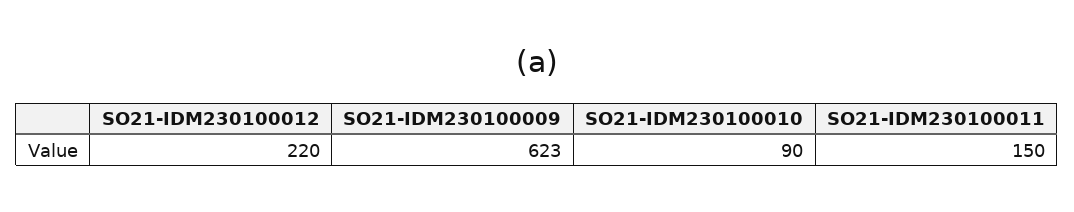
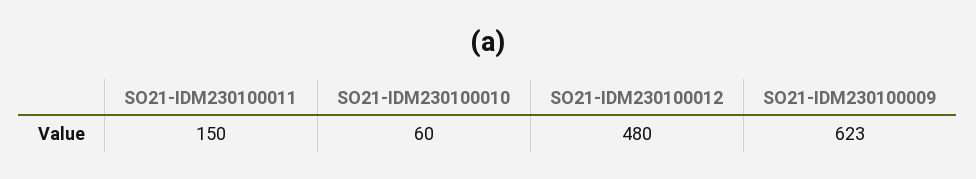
  {
-   "SO21-IDM230100012": 220,
+   "SO21-IDM230100012": 480,
    "SO21-IDM230100009": 623,
-   "SO21-IDM230100010": 90,
+   "SO21-IDM230100010": 60,
    "SO21-IDM230100011": 150
  }

